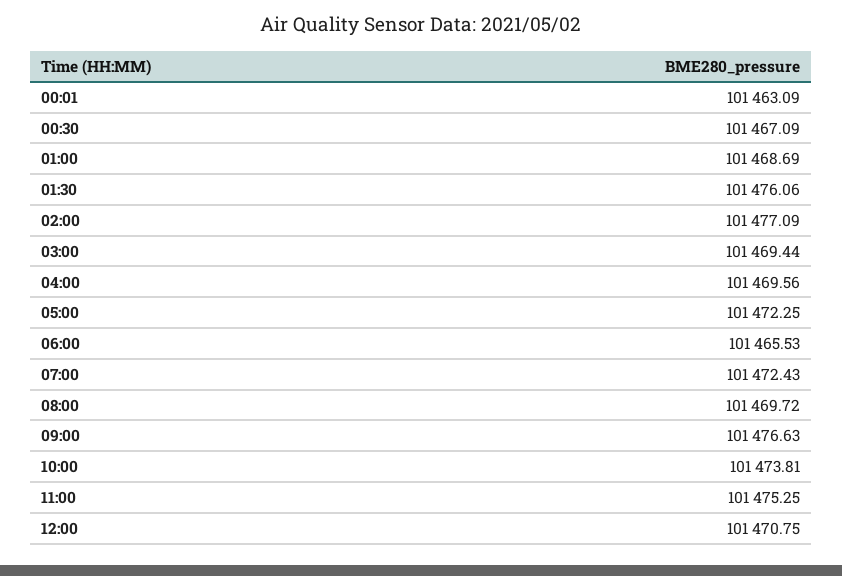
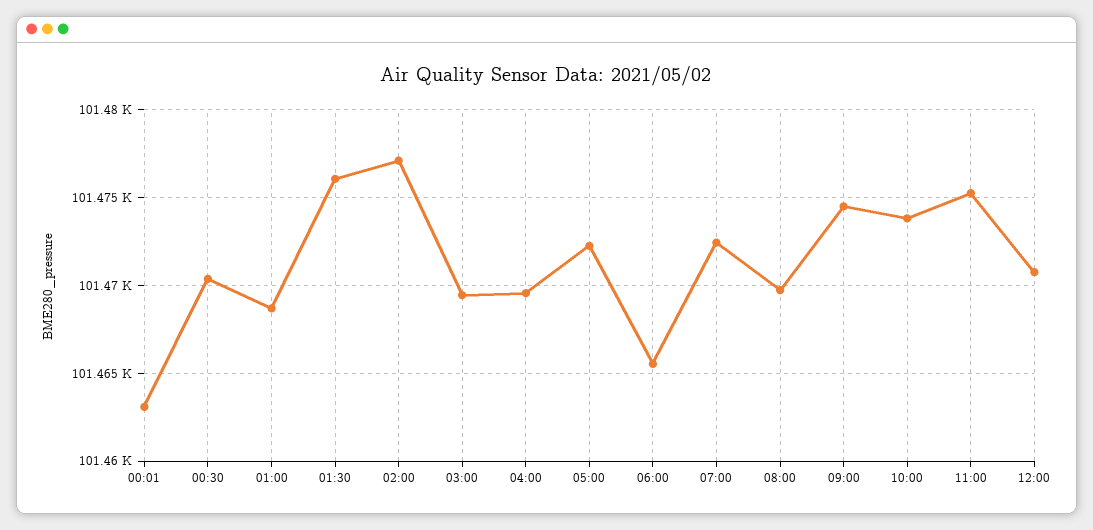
  {
    "00:01": 101463.09,
-   "00:30": 101467.09,
+   "00:30": 101470.5,
    "01:00": 101468.69,
    "01:30": 101476.06,
    "02:00": 101477.09,
    "03:00": 101469.44,
    "04:00": 101469.56,
    "05:00": 101472.25,
    "06:00": 101465.53,
    "07:00": 101472.43,
    "08:00": 101469.72,
-   "09:00": 101476.63,
+   "09:00": 101474.5,
    "10:00": 101473.81,
    "11:00": 101475.25,
    "12:00": 101470.75
  }

